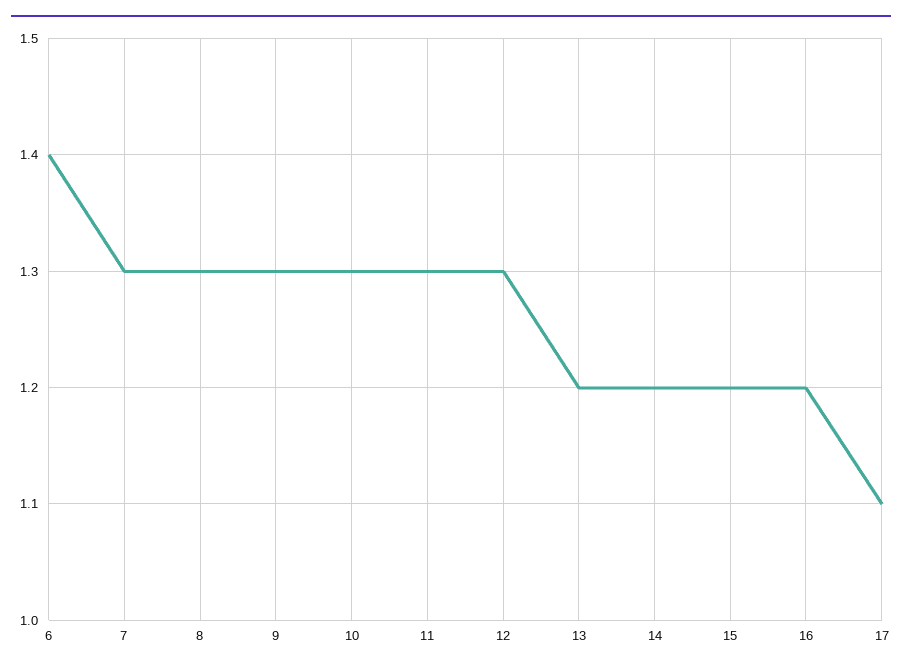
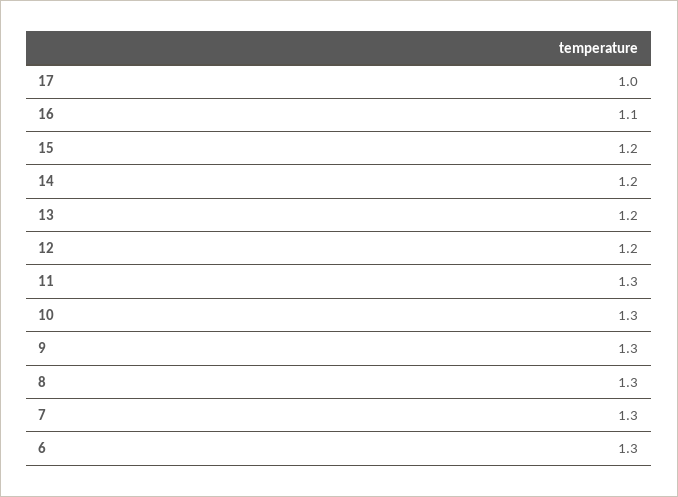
  {
-   "6": 1.4,
+   "6": 1.3,
    "7": 1.3,
    "8": 1.3,
    "9": 1.3,
    "10": 1.3,
    "11": 1.3,
-   "12": 1.3,
+   "12": 1.2,
    "13": 1.2,
    "14": 1.2,
    "15": 1.2,
-   "16": 1.2,
+   "16": 1.1,
-   "17": 1.1
+   "17": 1
  }

